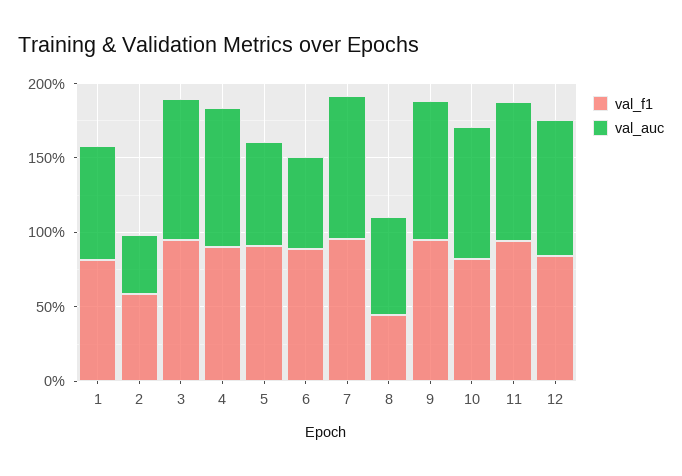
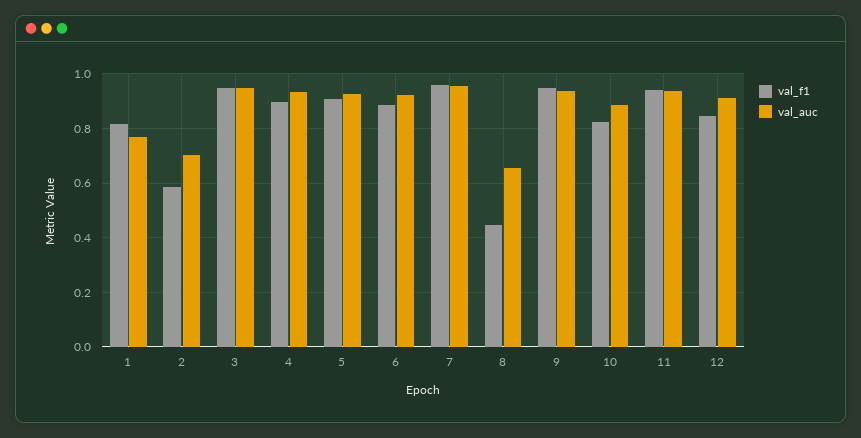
  {
    "val_f1": {
      "1": 0.825,
      "2": 0.575,
      "3": 0.95,
      "4": 0.9,
      "5": 0.9,
      "6": 0.875,
      "7": 0.95,
      "8": 0.45,
      "9": 0.95,
      "10": 0.825,
      "11": 0.95,
      "12": 0.85
    },
    "val_auc": {
      "1": 0.775,
-     "2": 0.4,
+     "2": 0.7,
      "3": 0.95,
      "4": 0.925,
-     "5": 0.7,
+     "5": 0.925,
-     "6": 0.6,
+     "6": 0.925,
      "7": 0.95,
      "8": 0.65,
      "9": 0.925,
      "10": 0.875,
      "11": 0.925,
      "12": 0.9
    }
  }

